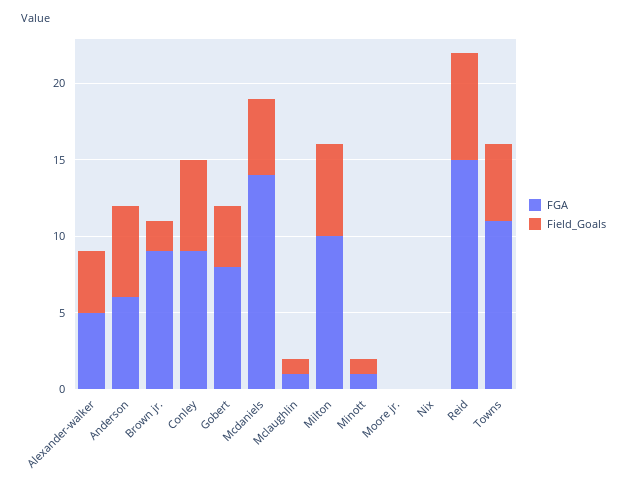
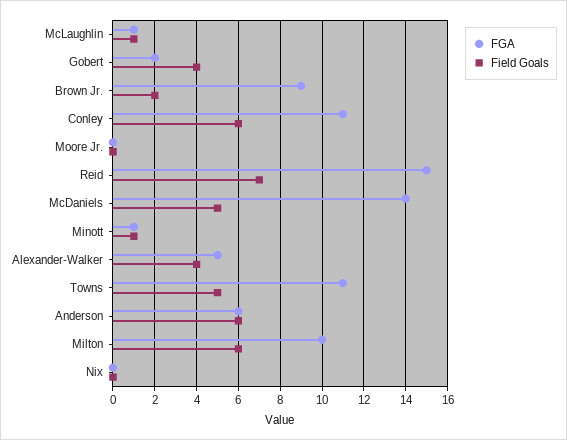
  {
    "FGA": {
      "Alexander-walker": 5,
      "Anderson": 6,
      "Brown jr.": 9,
-     "Conley": 9,
+     "Conley": 11,
-     "Gobert": 8,
+     "Gobert": 2,
      "Mcdaniels": 14,
      "Mclaughlin": 1,
      "Milton": 10,
      "Minott": 1,
      "Moore jr.": 0,
      "Nix": 0,
      "Reid": 15,
      "Towns": 11
    },
    "Field_Goals": {
      "Alexander-walker": 4,
      "Anderson": 6,
      "Brown jr.": 2,
      "Conley": 6,
      "Gobert": 4,
      "Mcdaniels": 5,
      "Mclaughlin": 1,
      "Milton": 6,
      "Minott": 1,
      "Moore jr.": 0,
      "Nix": 0,
      "Reid": 7,
      "Towns": 5
    }
  }

